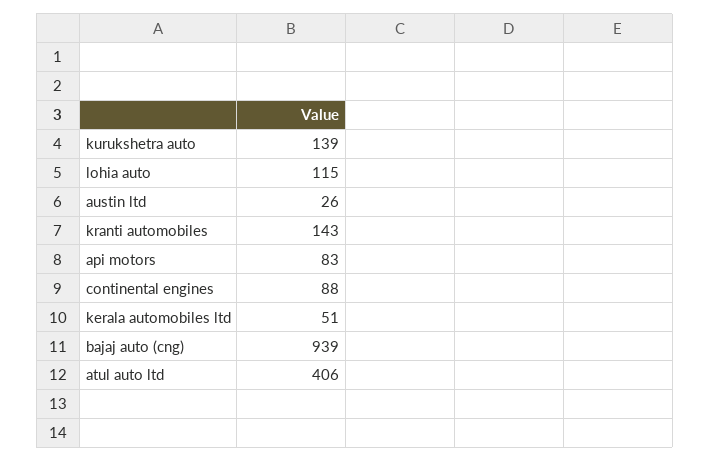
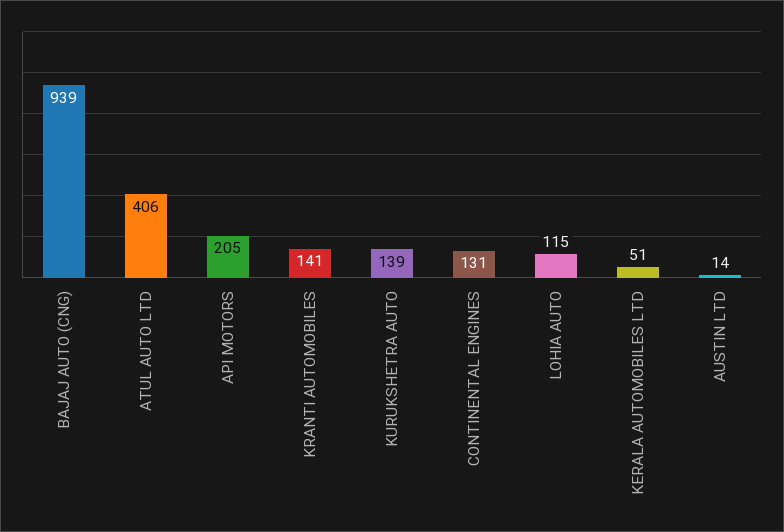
  {
    "kurukshetra auto": 139,
    "lohia auto": 115,
-   "austin ltd": 26,
+   "austin ltd": 14,
-   "kranti automobiles": 143,
+   "kranti automobiles": 141,
-   "api motors": 83,
+   "api motors": 205,
-   "continental engines": 88,
+   "continental engines": 131,
    "kerala automobiles ltd": 51,
    "bajaj auto (cng)": 939,
    "atul auto ltd": 406
  }

